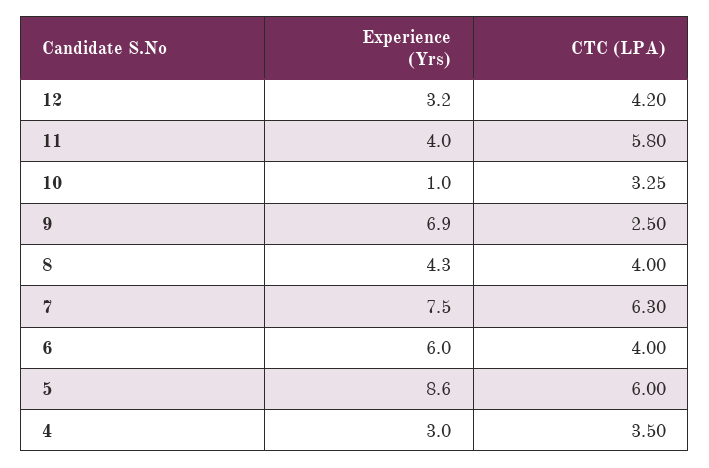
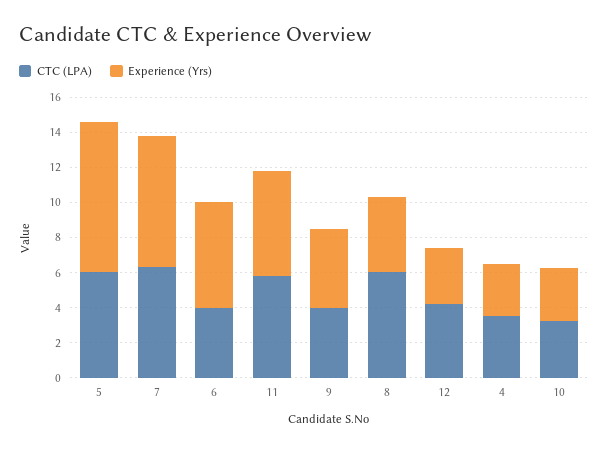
  {
    "Experience (Yrs)": {
      "12": 3.2,
-     "11": 4,
+     "11": 6,
-     "10": 1,
+     "10": 3,
-     "9": 6.9,
+     "9": 4.5,
      "8": 4.3,
      "7": 7.5,
      "6": 6,
      "5": 8.6,
      "4": 3
    },
    "CTC (LPA)": {
      "12": 4.2,
      "11": 5.8,
      "10": 3.25,
-     "9": 2.5,
+     "9": 4,
-     "8": 4,
+     "8": 6,
      "7": 6.3,
      "6": 4,
      "5": 6,
      "4": 3.5
    }
  }

